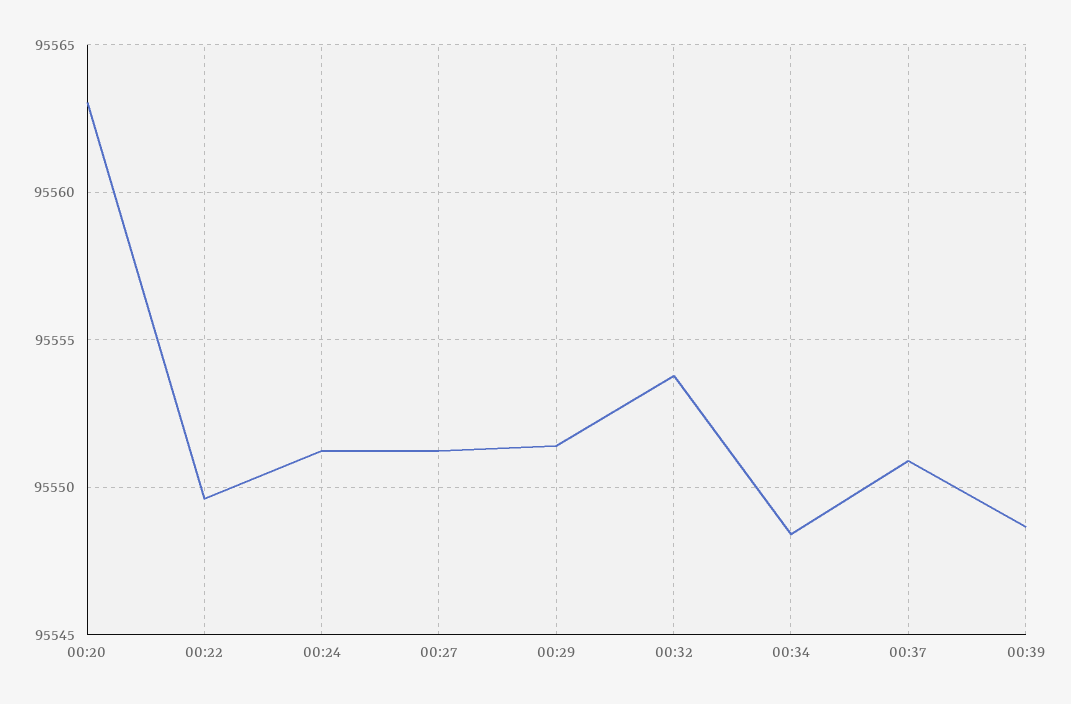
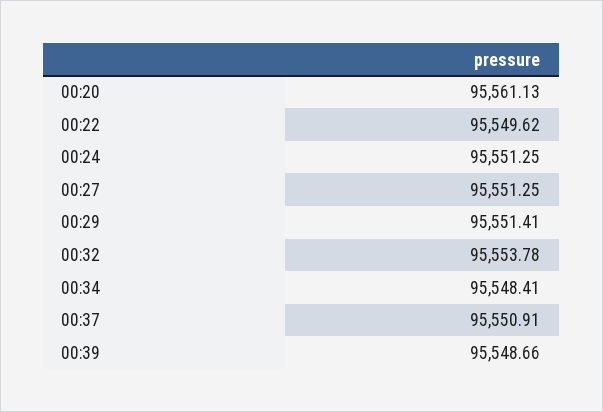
  {
-   "00:20": 95563,
+   "00:20": 95561.13,
    "00:22": 95549.62,
    "00:24": 95551.25,
    "00:27": 95551.25,
    "00:29": 95551.41,
    "00:32": 95553.78,
    "00:34": 95548.41,
    "00:37": 95550.91,
    "00:39": 95548.66
  }

